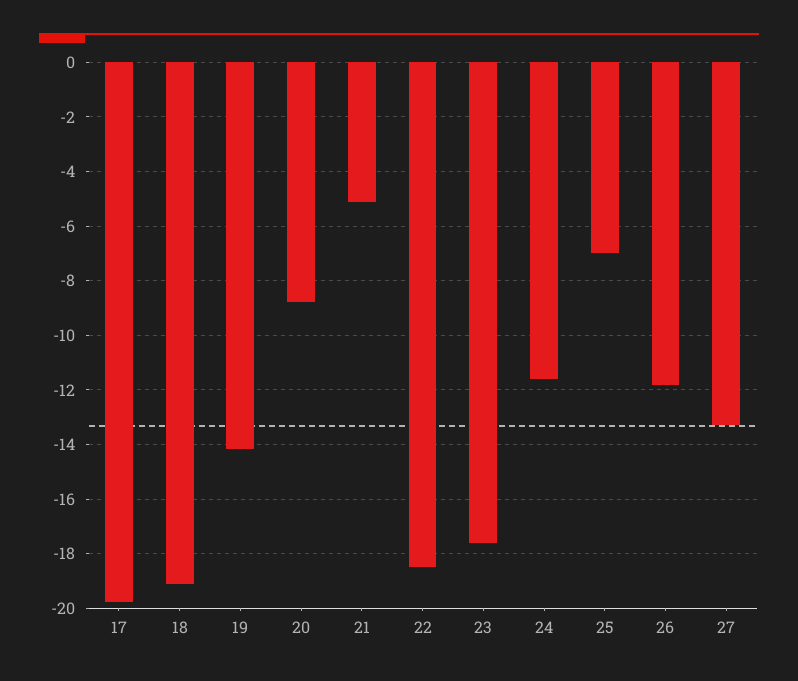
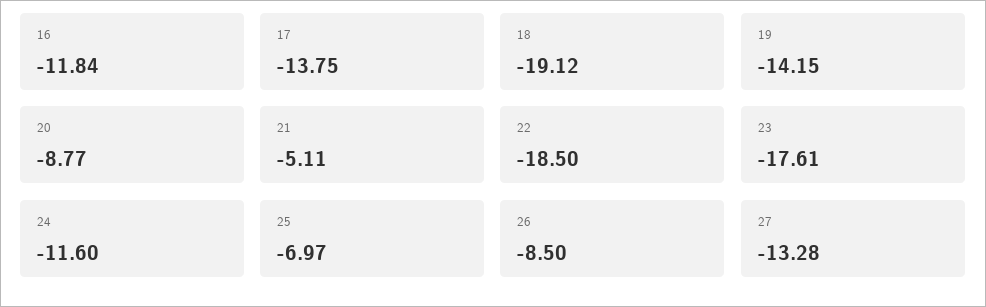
  {
-   "17": -19.75,
+   "17": -13.75,
    "18": -19.12,
    "19": -14.15,
    "20": -8.77,
    "21": -5.11,
    "22": -18.5,
    "23": -17.61,
    "24": -11.6,
    "25": -6.97,
-   "26": -11.75,
+   "26": -8.5,
-   "27": -13.28
+   "27": -13.28,
+   "16": -11.84
  }

